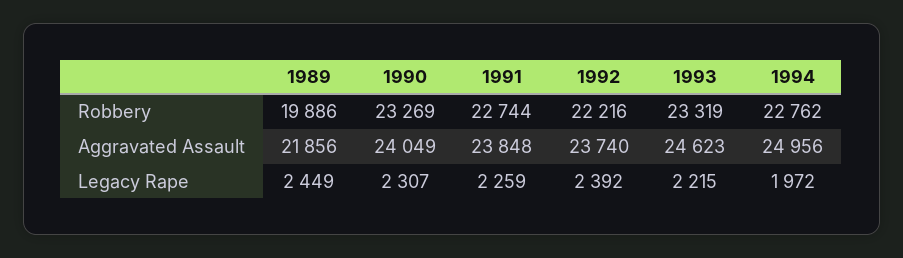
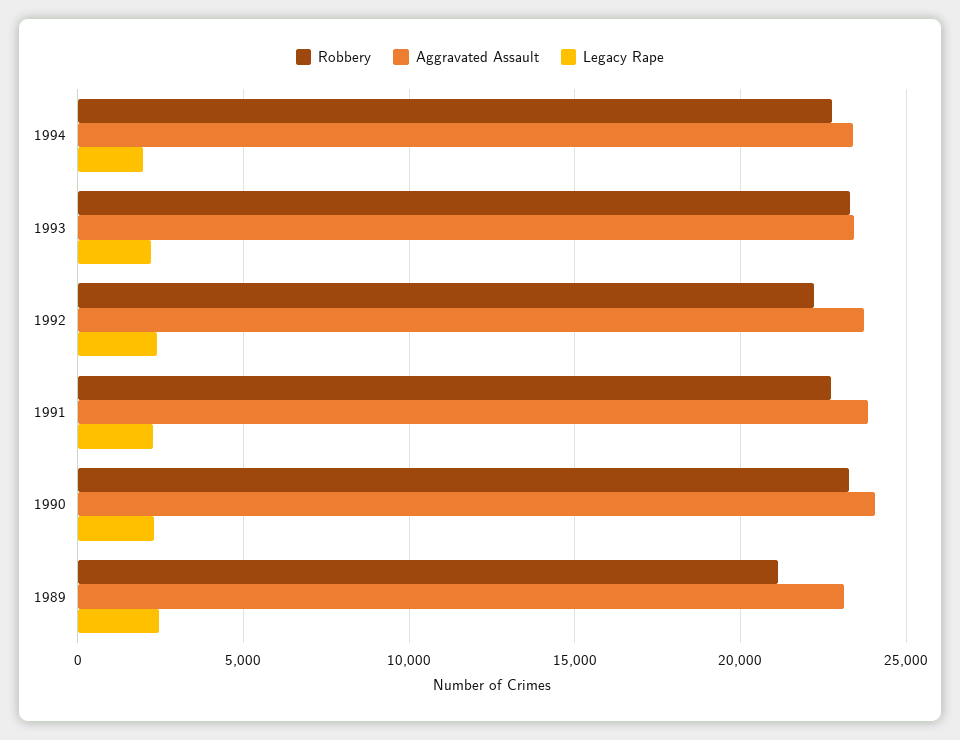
  {
    "Robbery": {
-     "1989": 19886,
+     "1989": 21000,
      "1990": 23269,
      "1991": 22744,
      "1992": 22216,
      "1993": 23319,
      "1994": 22762
    },
    "Aggravated Assault": {
-     "1989": 21856,
+     "1989": 23000,
      "1990": 24049,
      "1991": 23848,
      "1992": 23740,
-     "1993": 24623,
+     "1993": 23500,
-     "1994": 24956
+     "1994": 23500
    },
    "Legacy Rape": {
      "1989": 2449,
      "1990": 2307,
      "1991": 2259,
      "1992": 2392,
      "1993": 2215,
      "1994": 1972
    }
  }

